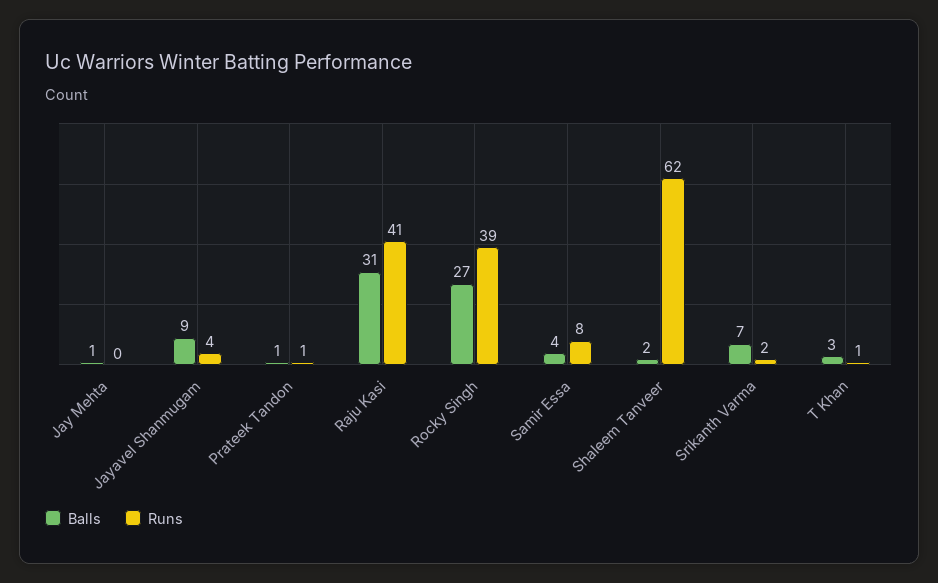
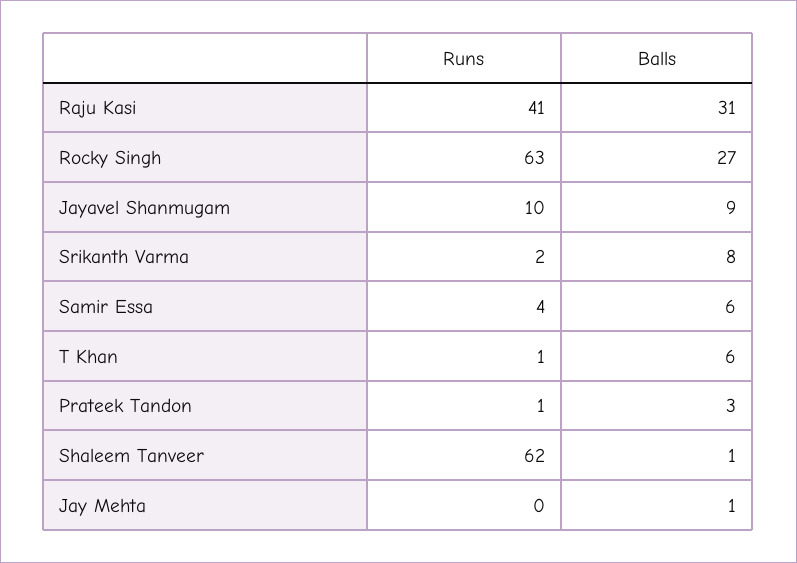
  {
    "Balls": {
      "Jay Mehta": 1,
      "Jayavel Shanmugam": 9,
-     "Prateek Tandon": 1,
+     "Prateek Tandon": 3,
      "Raju Kasi": 31,
      "Rocky Singh": 27,
-     "Samir Essa": 4,
+     "Samir Essa": 6,
-     "Shaleem Tanveer": 2,
+     "Shaleem Tanveer": 1,
-     "Srikanth Varma": 7,
+     "Srikanth Varma": 8,
-     "T Khan": 3
+     "T Khan": 6
    },
    "Runs": {
      "Jay Mehta": 0,
-     "Jayavel Shanmugam": 4,
+     "Jayavel Shanmugam": 10,
      "Prateek Tandon": 1,
      "Raju Kasi": 41,
-     "Rocky Singh": 39,
+     "Rocky Singh": 63,
-     "Samir Essa": 8,
+     "Samir Essa": 4,
      "Shaleem Tanveer": 62,
      "Srikanth Varma": 2,
      "T Khan": 1
    }
  }

